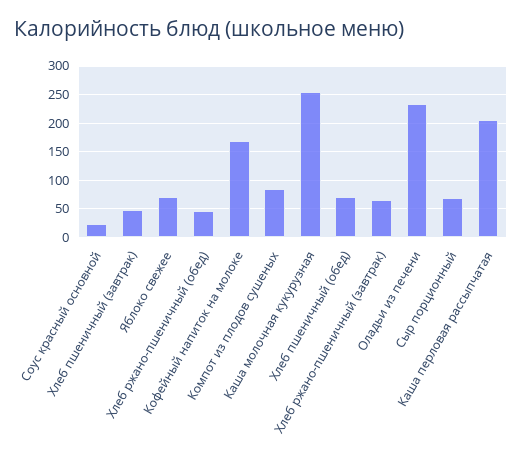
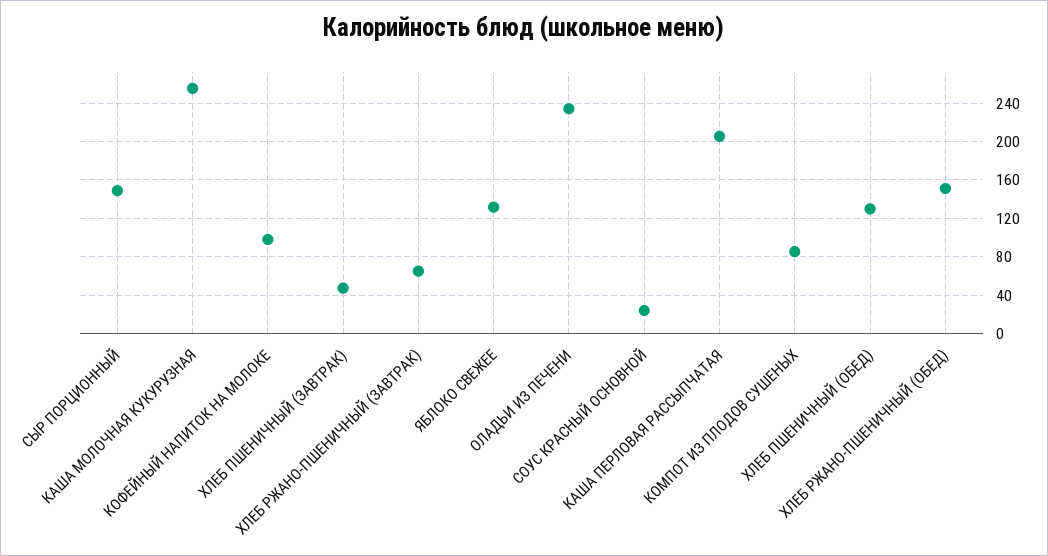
  {
    "Соус красный основной": 20,
    "Хлеб пшеничный (завтрак)": 50,
-   "Яблоко свежее": 75,
+   "Яблоко свежее": 130,
-   "Хлеб ржано-пшеничный (обед)": 50,
+   "Хлеб ржано-пшеничный (обед)": 150,
-   "Кофейный напиток на молоке": 175,
+   "Кофейный напиток на молоке": 100,
    "Компот из плодов сушеных": 90,
    "Каша молочная кукурузная": 260,
-   "Хлеб пшеничный (обед)": 75,
+   "Хлеб пшеничный (обед)": 130,
    "Хлеб ржано-пшеничный (завтрак)": 70,
    "Оладьи из печени": 230,
-   "Сыр порционный": 75,
+   "Сыр порционный": 150,
    "Каша перловая рассыпчатая": 210
  }

